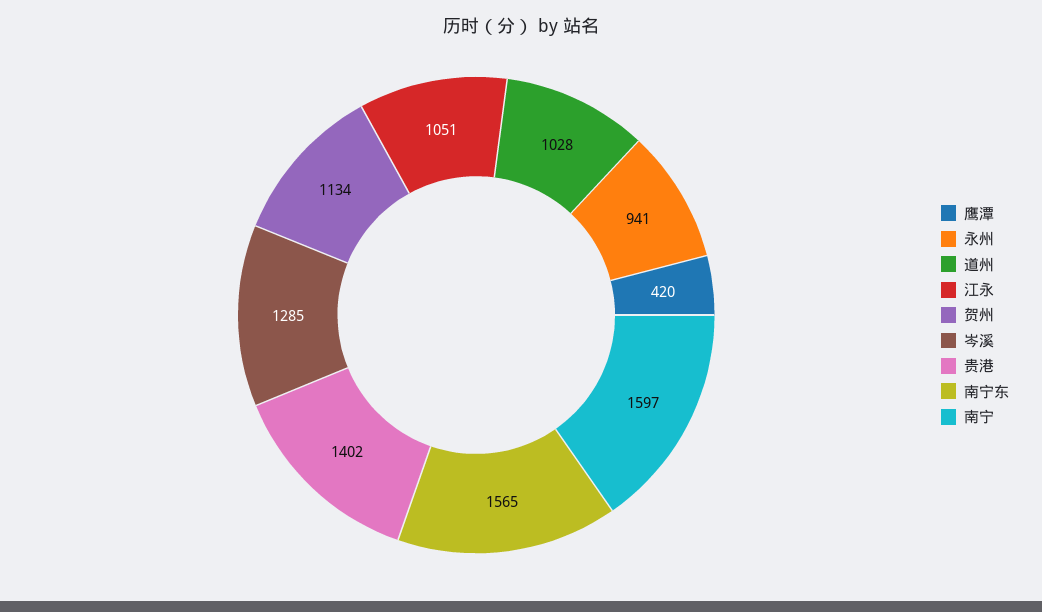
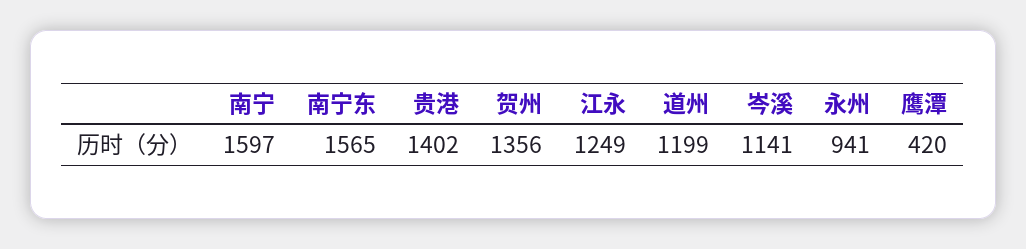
  {
    "鹰潭": 420,
    "永州": 941,
-   "道州": 1028,
+   "道州": 1199,
-   "江永": 1051,
+   "江永": 1249,
-   "贺州": 1134,
+   "贺州": 1356,
-   "岑溪": 1285,
+   "岑溪": 1141,
    "贵港": 1402,
    "南宁东": 1565,
    "南宁": 1597
  }

